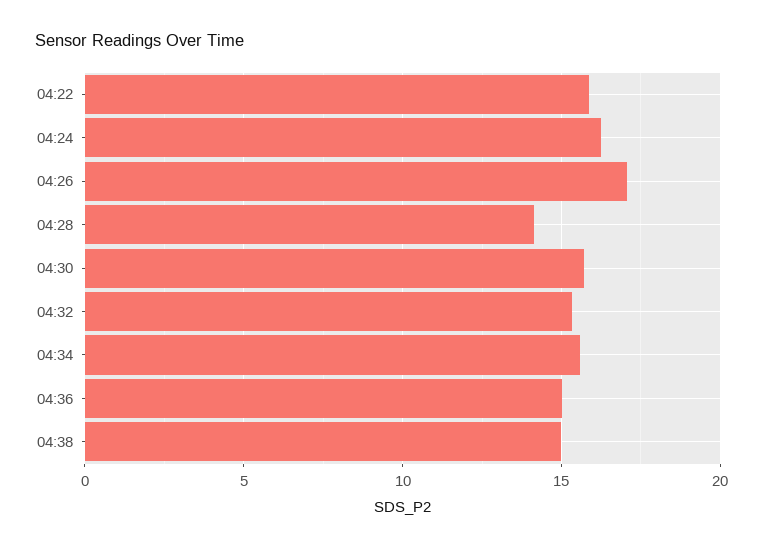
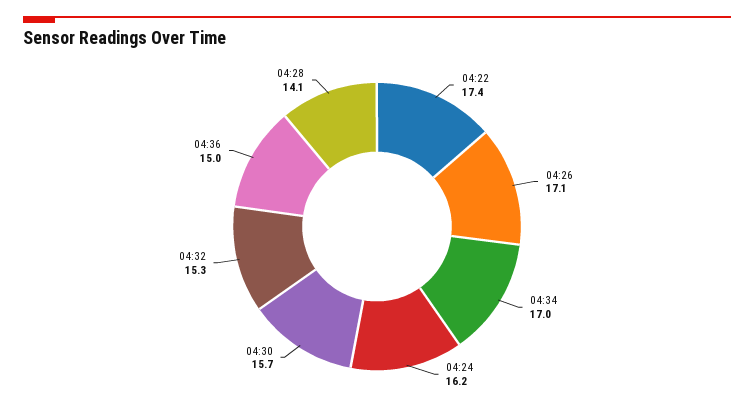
  {
-   "04:22": 16,
+   "04:22": 17.4,
    "04:24": 16.2,
    "04:26": 17.1,
    "04:28": 14.1,
    "04:30": 15.7,
    "04:32": 15.3,
-   "04:34": 15.5,
+   "04:34": 17,
-   "04:36": 15,
+   "04:36": 15
-   "04:38": 15
  }

